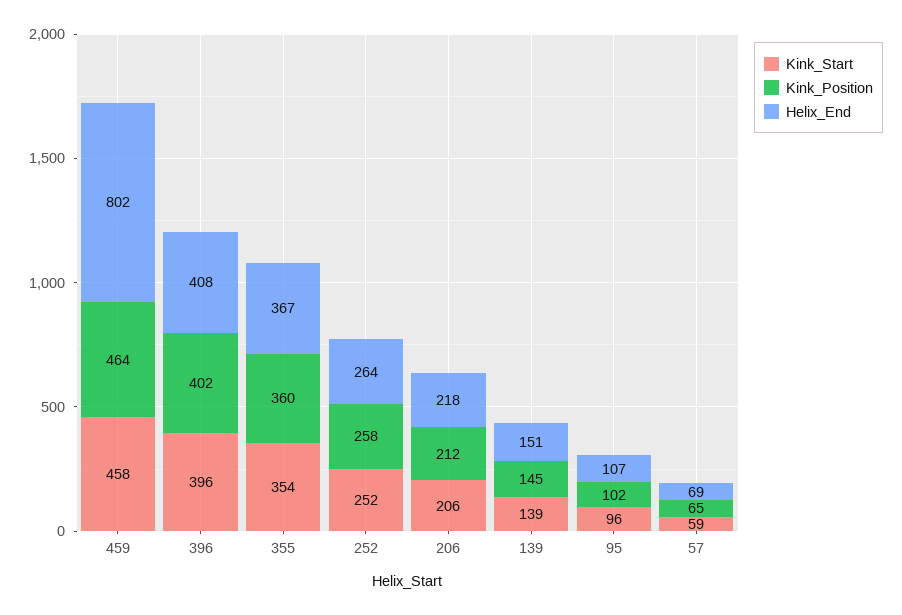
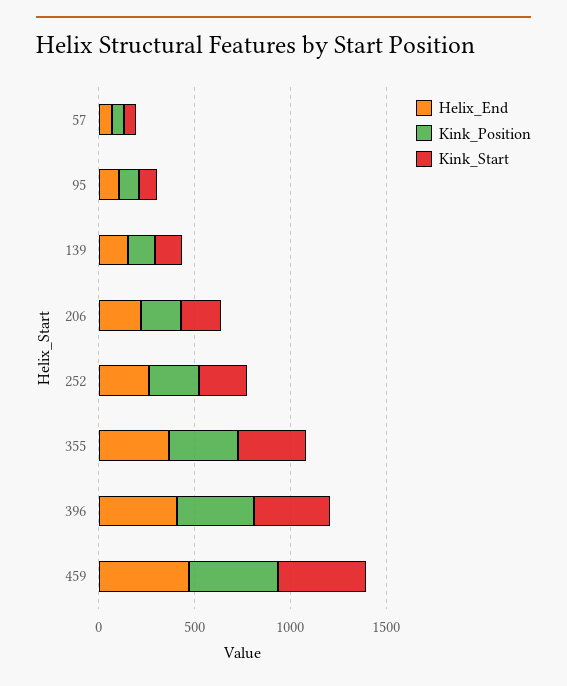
  {
    "Kink_Start": {
      "459": 458,
      "396": 396,
      "355": 354,
      "252": 252,
      "206": 206,
      "139": 139,
      "95": 96,
      "57": 59
    },
    "Kink_Position": {
      "459": 464,
      "396": 402,
      "355": 360,
      "252": 258,
      "206": 212,
      "139": 145,
      "95": 102,
      "57": 65
    },
    "Helix_End": {
-     "459": 802,
+     "459": 500,
      "396": 408,
      "355": 367,
      "252": 264,
      "206": 218,
      "139": 151,
      "95": 107,
      "57": 69
    }
  }

